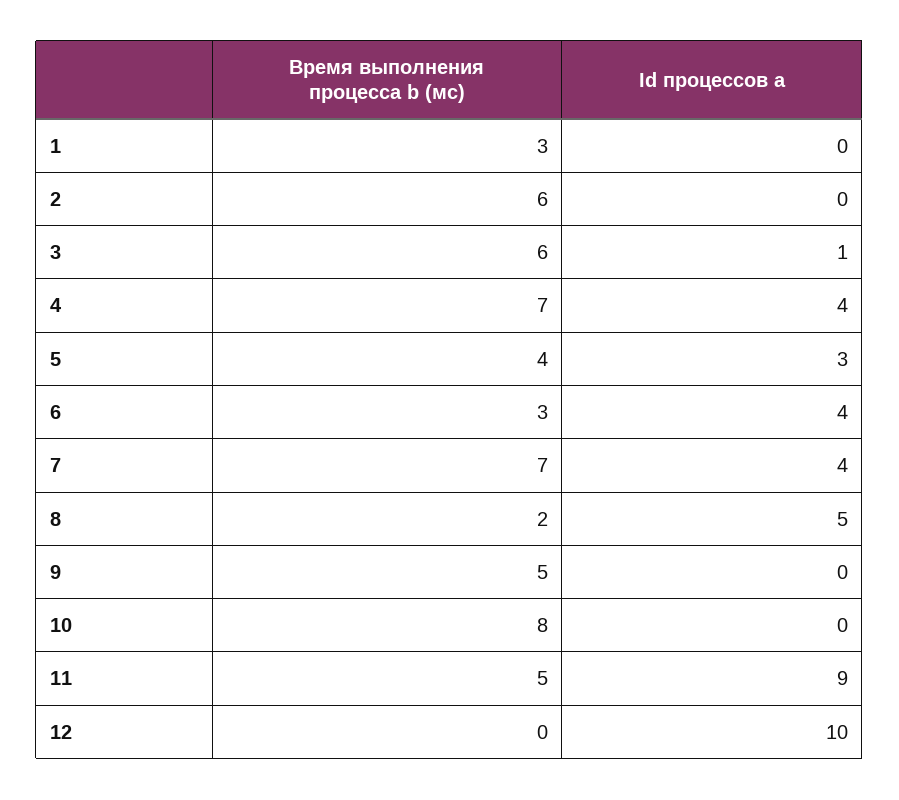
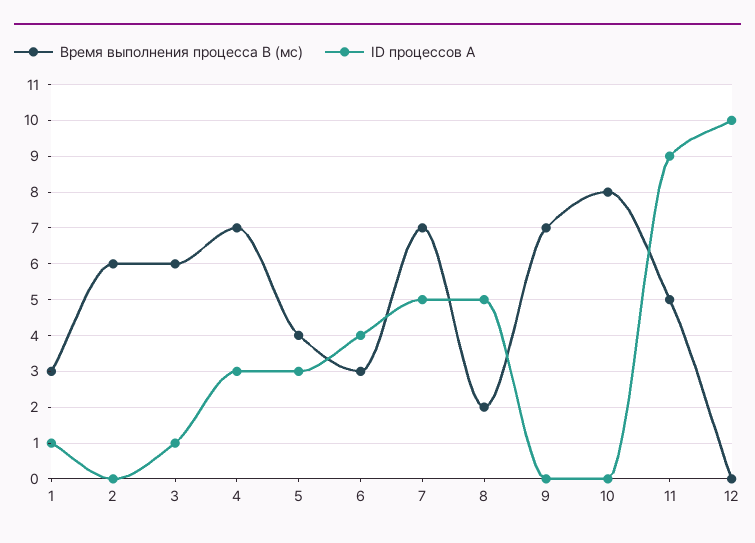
  {
    "Время выполнения процесса b (мс)": {
      "1": 3,
      "2": 6,
      "3": 6,
      "4": 7,
      "5": 4,
      "6": 3,
      "7": 7,
      "8": 2,
-     "9": 5,
+     "9": 7,
      "10": 8,
      "11": 5,
      "12": 0
    },
    "Id процессов a": {
-     "1": 0,
+     "1": 1,
      "2": 0,
      "3": 1,
-     "4": 4,
+     "4": 3,
      "5": 3,
      "6": 4,
-     "7": 4,
+     "7": 5,
      "8": 5,
      "9": 0,
      "10": 0,
      "11": 9,
      "12": 10
    }
  }

